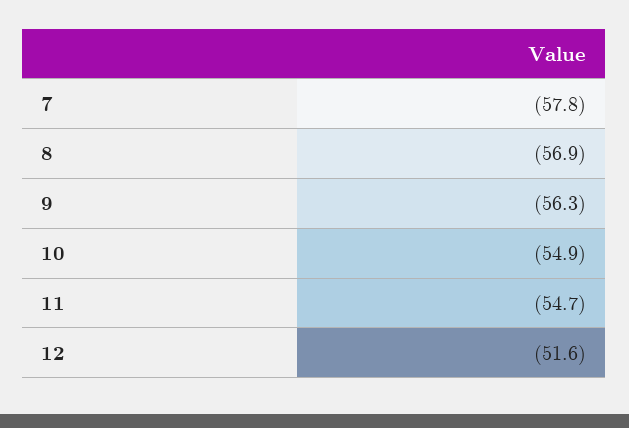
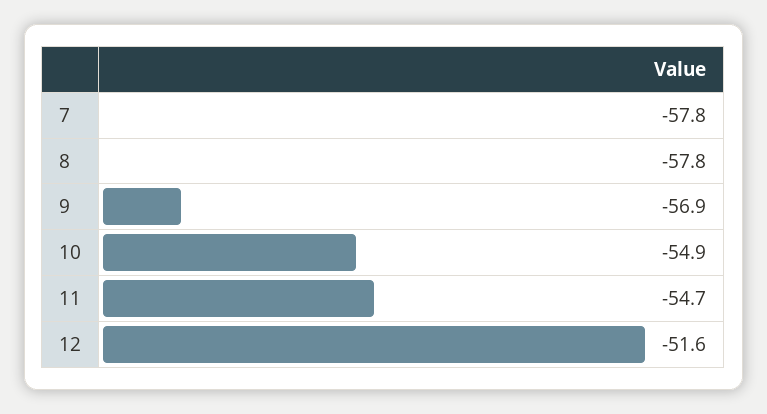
  {
    "7": -57.8,
-   "8": -56.9,
+   "8": -57.8,
-   "9": -56.3,
+   "9": -56.9,
    "10": -54.9,
    "11": -54.7,
    "12": -51.6
  }

